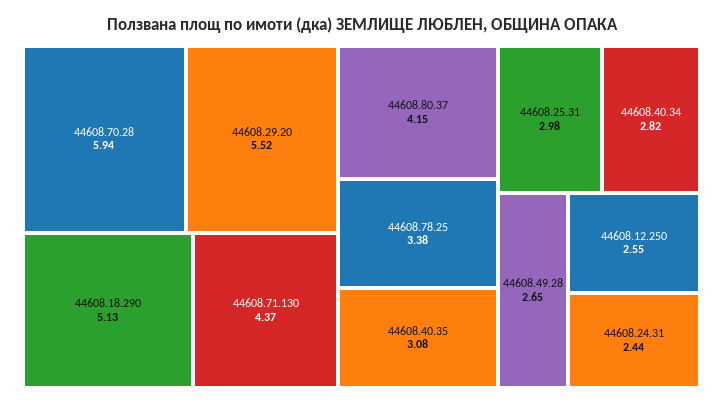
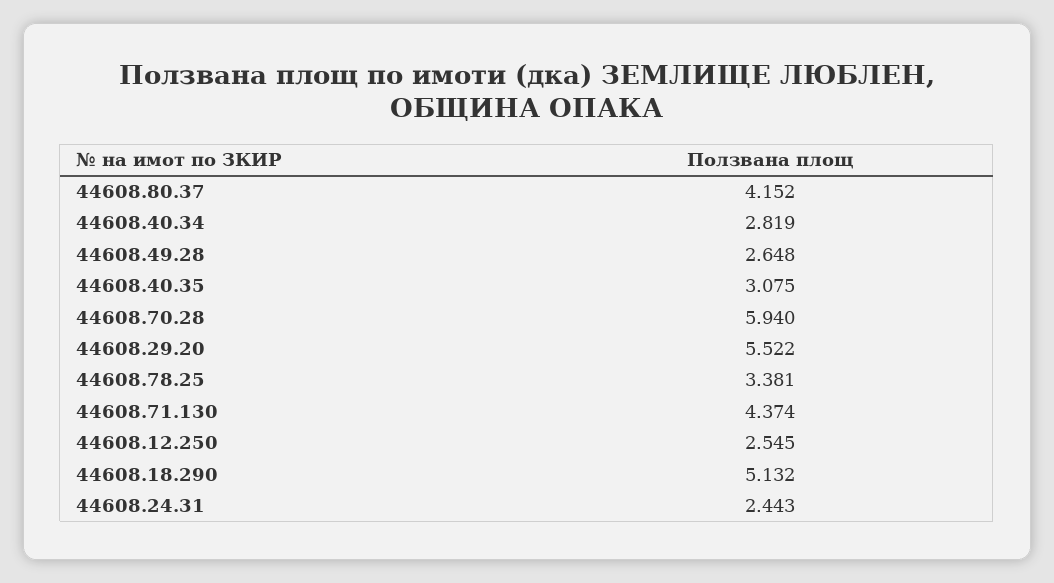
  {
    "44608.70.28": 5.94,
    "44608.29.20": 5.522,
    "44608.18.290": 5.132,
    "44608.71.130": 4.374,
    "44608.80.37": 4.152,
    "44608.78.25": 3.381,
    "44608.40.35": 3.075,
-   "44608.25.31": 2.98,
    "44608.40.34": 2.819,
    "44608.49.28": 2.648,
    "44608.12.250": 2.545,
    "44608.24.31": 2.443
  }

